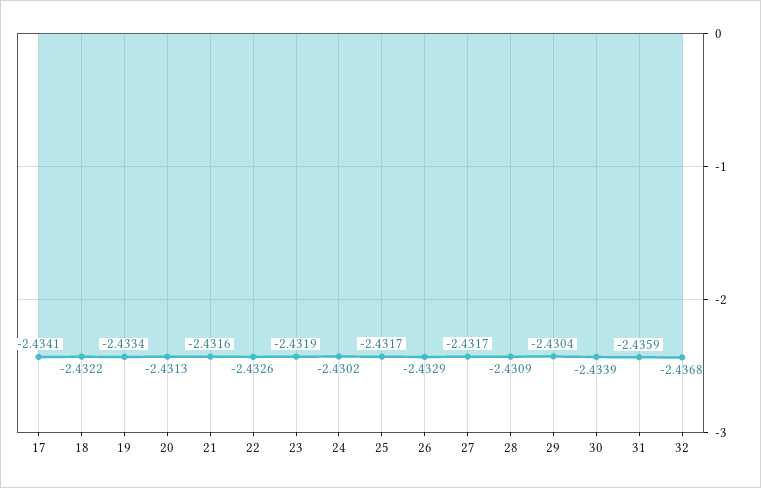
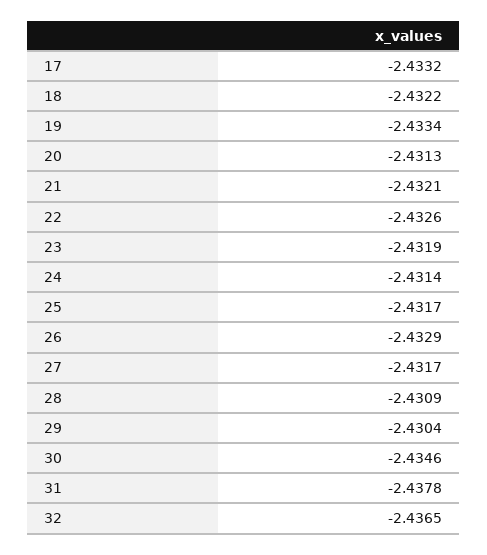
  {
-   "17": -2.4341,
+   "17": -2.4332,
    "18": -2.4322,
    "19": -2.4334,
    "20": -2.4313,
-   "21": -2.4316,
+   "21": -2.4321,
    "22": -2.4326,
    "23": -2.4319,
-   "24": -2.4302,
+   "24": -2.4314,
    "25": -2.4317,
    "26": -2.4329,
    "27": -2.4317,
    "28": -2.4309,
    "29": -2.4304,
-   "30": -2.4339,
+   "30": -2.4346,
-   "31": -2.4359,
+   "31": -2.4378,
-   "32": -2.4368
+   "32": -2.4365
  }

